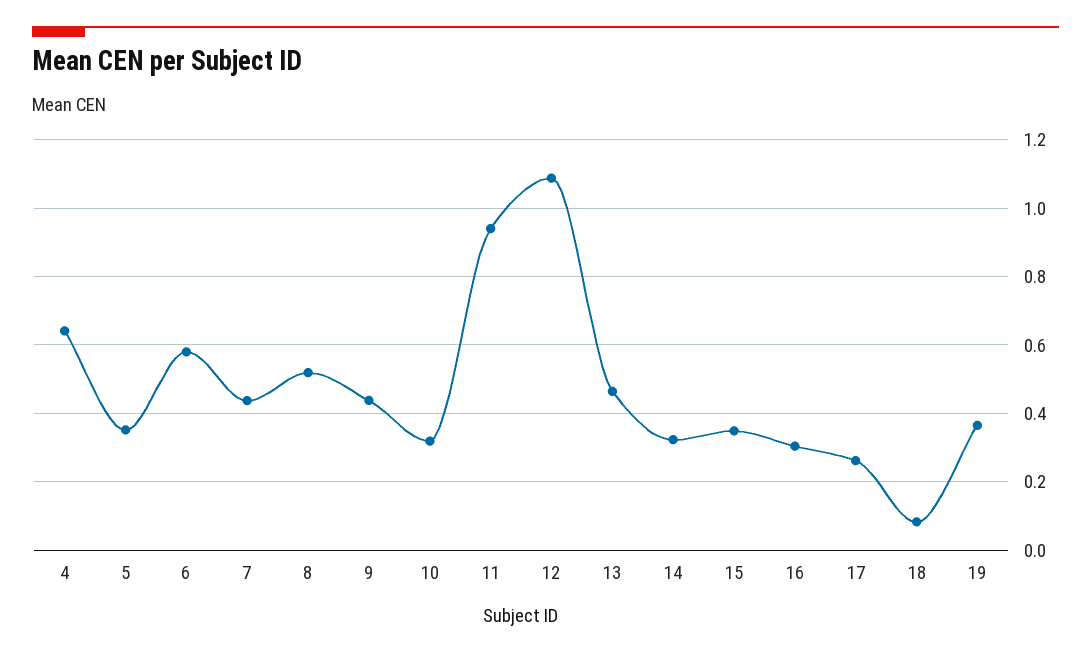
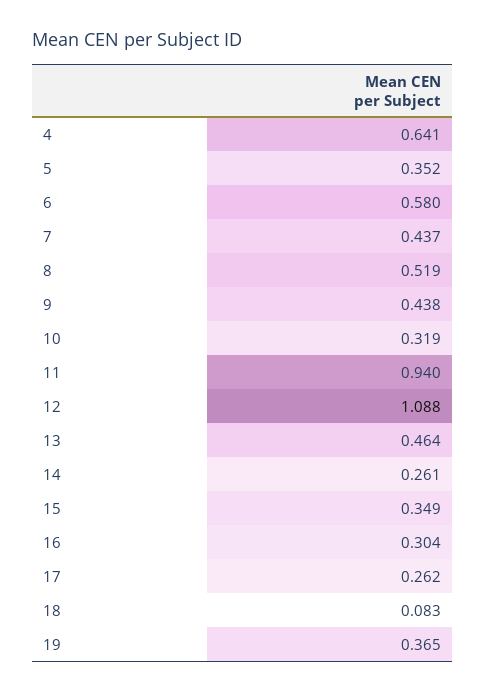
  {
    "4": 0.641,
    "5": 0.352,
    "6": 0.58,
    "7": 0.437,
    "8": 0.519,
    "9": 0.438,
    "10": 0.319,
    "11": 0.94,
    "12": 1.088,
    "13": 0.464,
-   "14": 0.32,
+   "14": 0.261,
    "15": 0.349,
    "16": 0.304,
    "17": 0.262,
    "18": 0.083,
    "19": 0.365
  }

